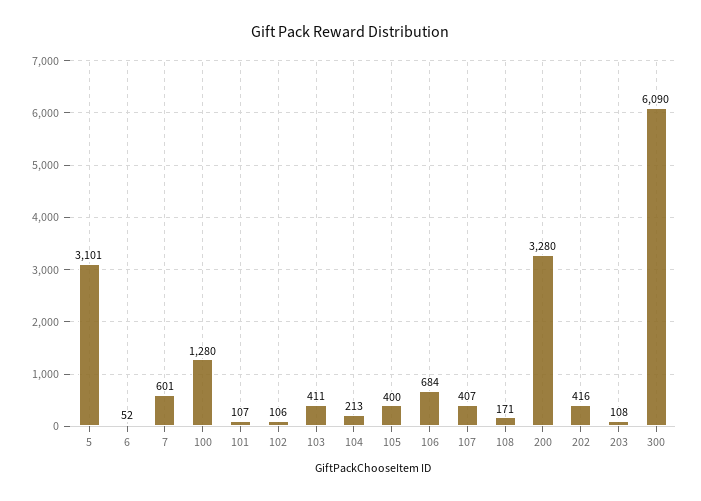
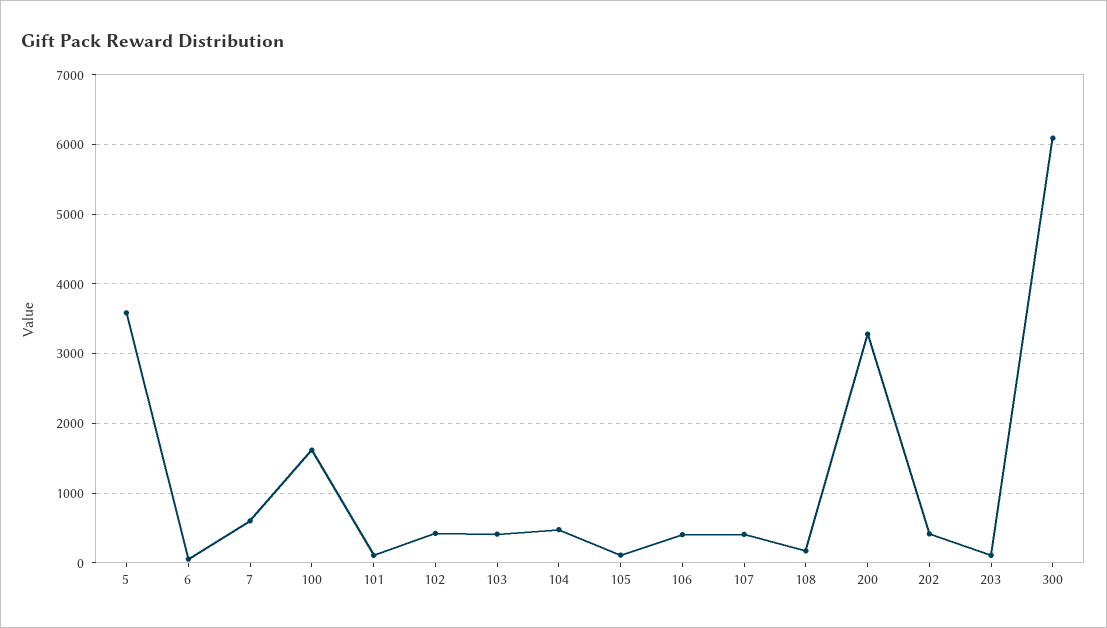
  {
-   "5": 3101,
+   "5": 3600,
    "6": 52,
    "7": 601,
-   "100": 1280,
+   "100": 1600,
    "101": 107,
-   "102": 106,
+   "102": 400,
    "103": 411,
-   "104": 213,
+   "104": 500,
-   "105": 400,
+   "105": 100,
-   "106": 684,
+   "106": 400,
    "107": 407,
    "108": 171,
    "200": 3280,
    "202": 416,
    "203": 108,
    "300": 6090
  }

